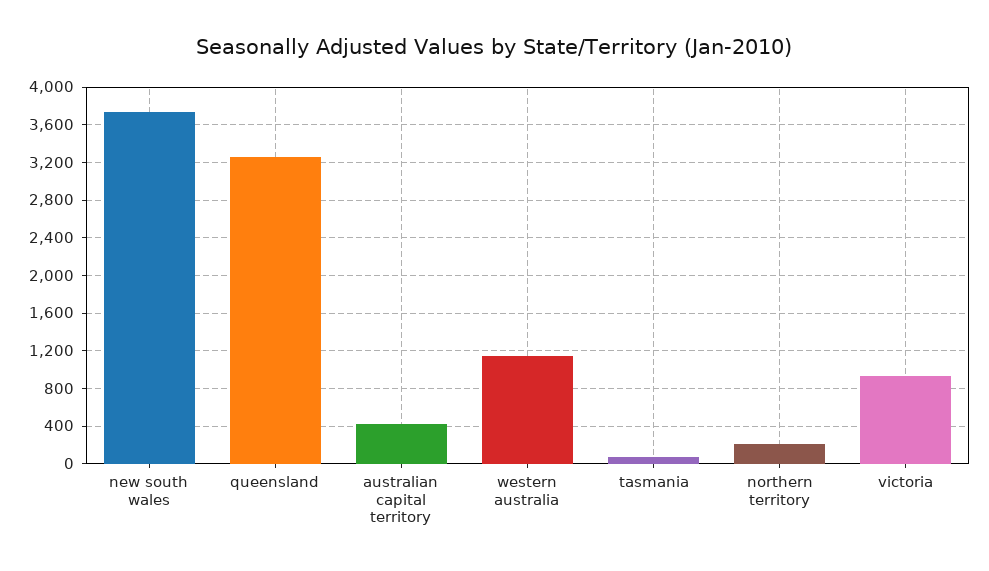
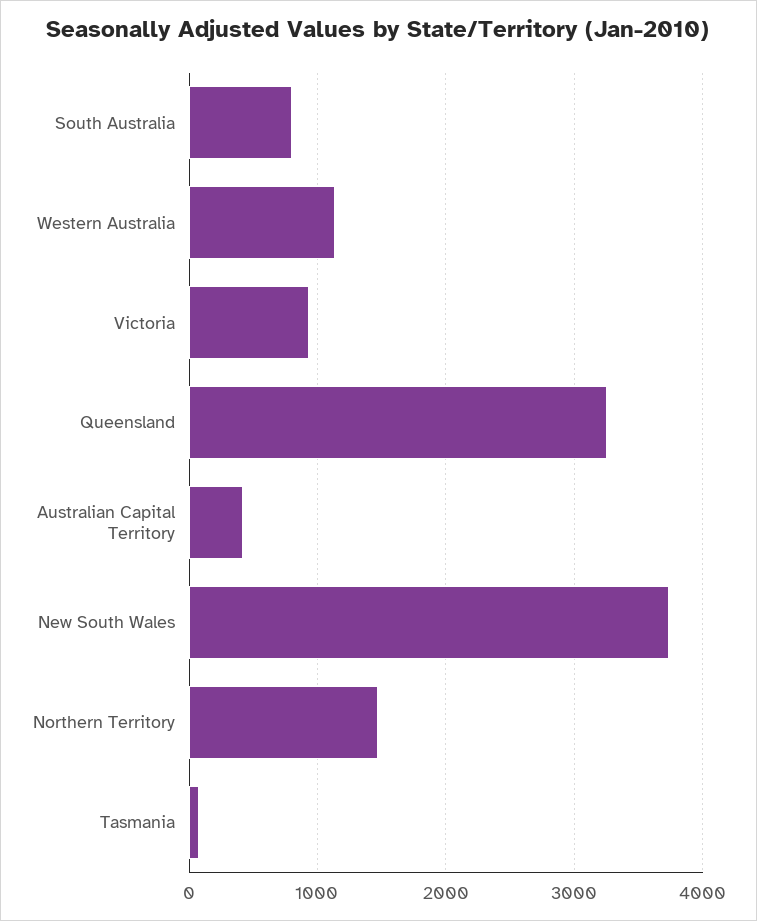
  {
    "new south wales": 3700,
    "queensland": 3300,
    "australian capital territory": 400,
    "western australia": 1100,
    "tasmania": 100,
-   "northern territory": 200,
+   "northern territory": 1500,
-   "victoria": 900
+   "victoria": 900,
+   "South Australia": 800
  }

